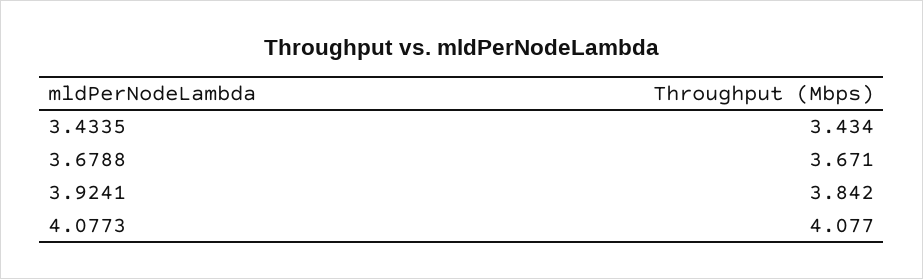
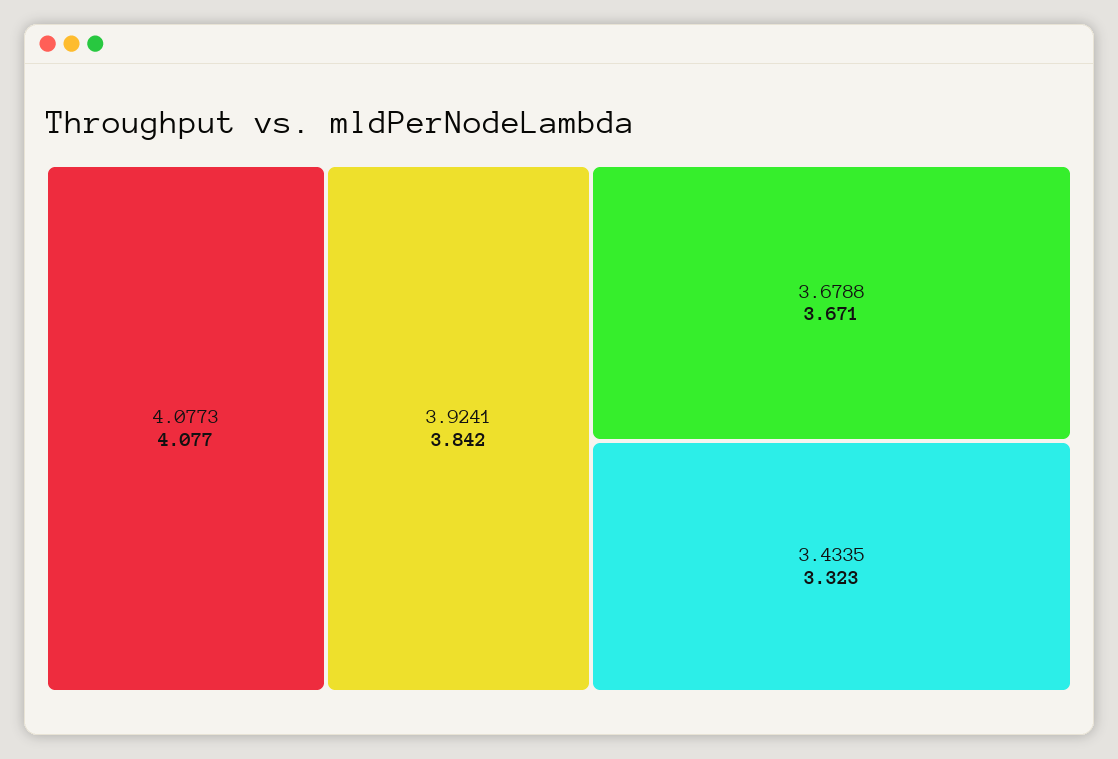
  {
-   "3.4335": 3.434,
+   "3.4335": 3.323,
    "3.6788": 3.671,
    "3.9241": 3.842,
    "4.0773": 4.077
  }

